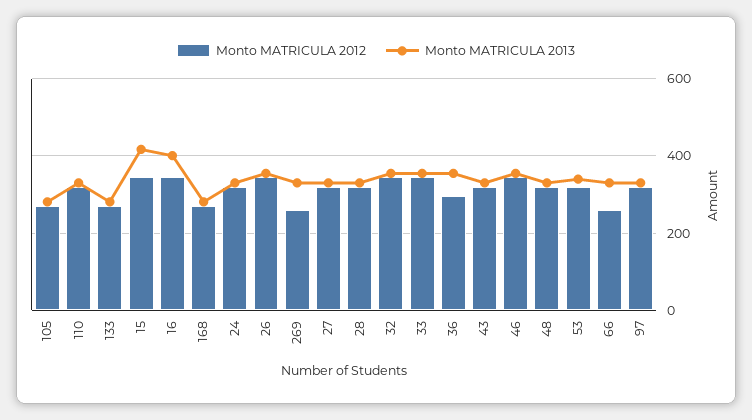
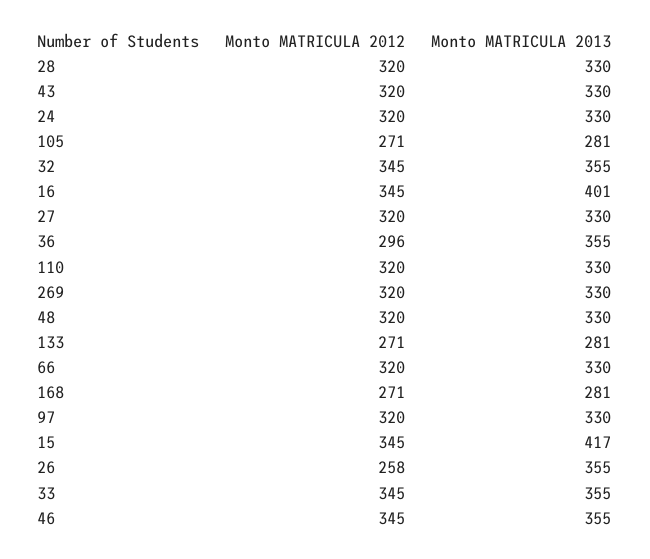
  {
    "Monto MATRICULA 2012": {
      "105": 271,
      "110": 320,
      "133": 271,
      "15": 345,
      "16": 345,
      "168": 271,
      "24": 320,
-     "26": 340,
+     "26": 258,
-     "269": 260,
+     "269": 320,
      "27": 320,
      "28": 320,
      "32": 345,
      "33": 345,
      "36": 296,
      "43": 320,
      "46": 345,
      "48": 320,
-     "53": 320,
-     "66": 260,
+     "66": 320,
      "97": 320
    },
    "Monto MATRICULA 2013": {
      "105": 281,
      "110": 330,
      "133": 281,
      "15": 417,
      "16": 401,
      "168": 281,
      "24": 330,
      "26": 355,
      "269": 330,
      "27": 330,
      "28": 330,
      "32": 355,
      "33": 355,
      "36": 355,
      "43": 330,
      "46": 355,
      "48": 330,
-     "53": 340,
      "66": 330,
      "97": 330
    }
  }

